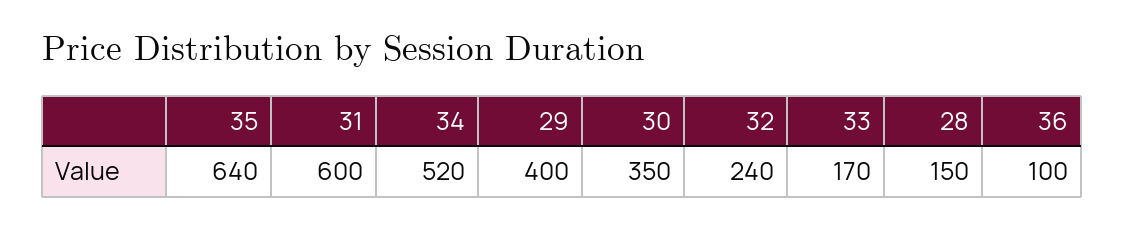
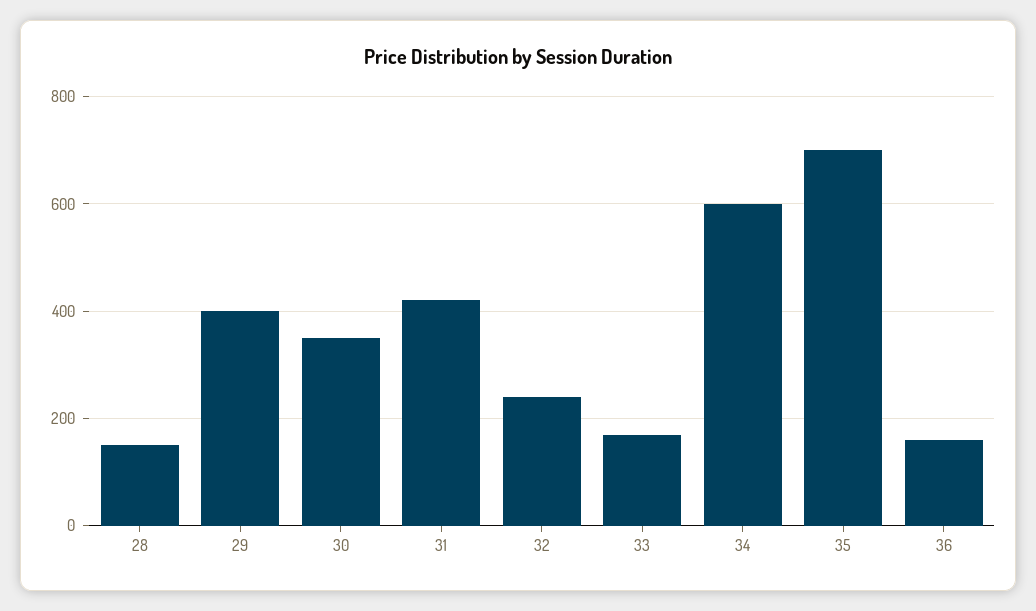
  {
-   "35": 640,
+   "35": 700,
-   "31": 600,
+   "31": 420,
-   "34": 520,
+   "34": 600,
    "29": 400,
    "30": 350,
    "32": 240,
    "33": 170,
    "28": 150,
-   "36": 100
+   "36": 160
  }

